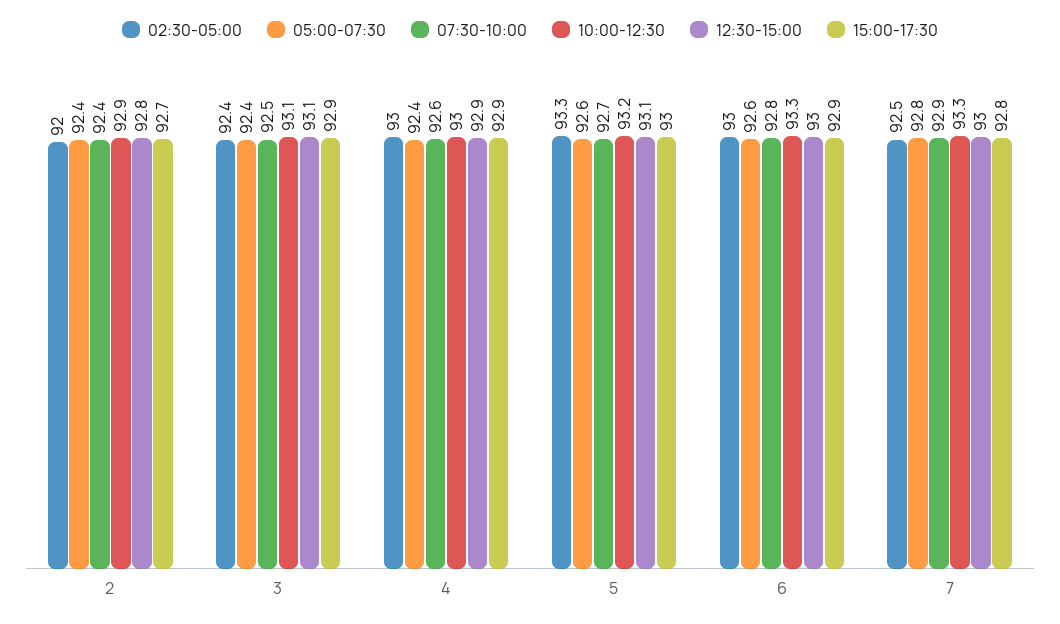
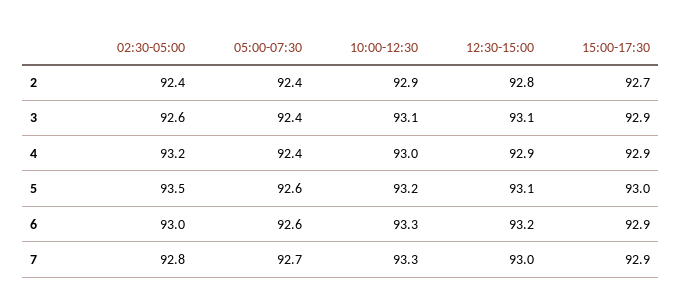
  {
    "02:30-05:00": {
-     "2": 92,
+     "2": 92.4,
-     "3": 92.4,
+     "3": 92.6,
-     "4": 93,
+     "4": 93.2,
-     "5": 93.3,
+     "5": 93.5,
      "6": 93,
-     "7": 92.5
+     "7": 92.8
    },
    "05:00-07:30": {
      "2": 92.4,
      "3": 92.4,
      "4": 92.4,
      "5": 92.6,
      "6": 92.6,
-     "7": 92.8
+     "7": 92.7
    },
-   "07:30-10:00": {
-     "2": 92.4,
-     "3": 92.5,
-     "4": 92.6,
-     "5": 92.7,
-     "6": 92.8,
-     "7": 92.9
-   },
    "10:00-12:30": {
      "2": 92.9,
      "3": 93.1,
      "4": 93,
      "5": 93.2,
      "6": 93.3,
      "7": 93.3
    },
    "12:30-15:00": {
      "2": 92.8,
      "3": 93.1,
      "4": 92.9,
      "5": 93.1,
-     "6": 93,
+     "6": 93.2,
      "7": 93
    },
    "15:00-17:30": {
      "2": 92.7,
      "3": 92.9,
      "4": 92.9,
      "5": 93,
      "6": 92.9,
-     "7": 92.8
+     "7": 92.9
    }
  }

